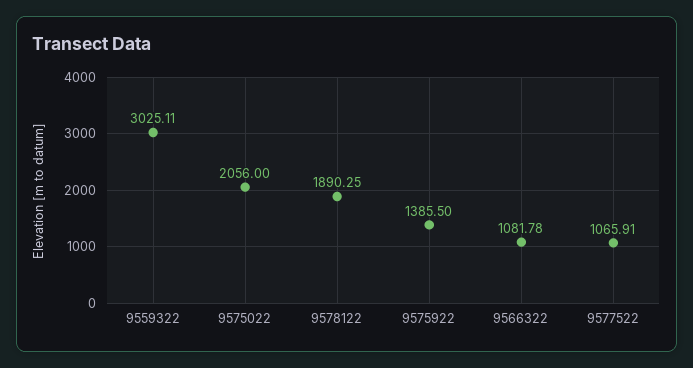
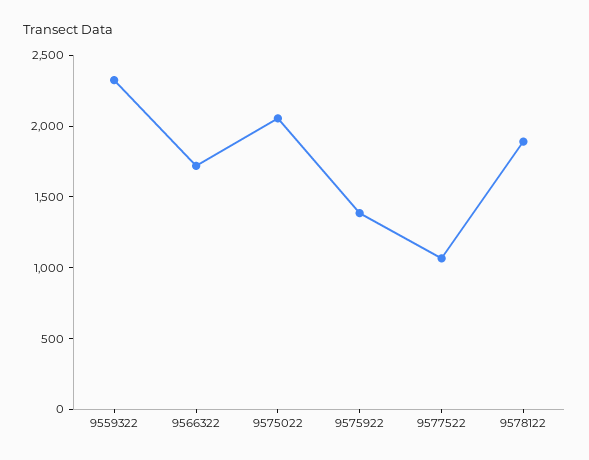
  {
-   "9559322": 3025.11,
+   "9559322": 2300,
    "9575022": 2056,
    "9578122": 1890.25,
    "9575922": 1385.5,
-   "9566322": 1081.78,
+   "9566322": 1700,
    "9577522": 1065.91
  }

